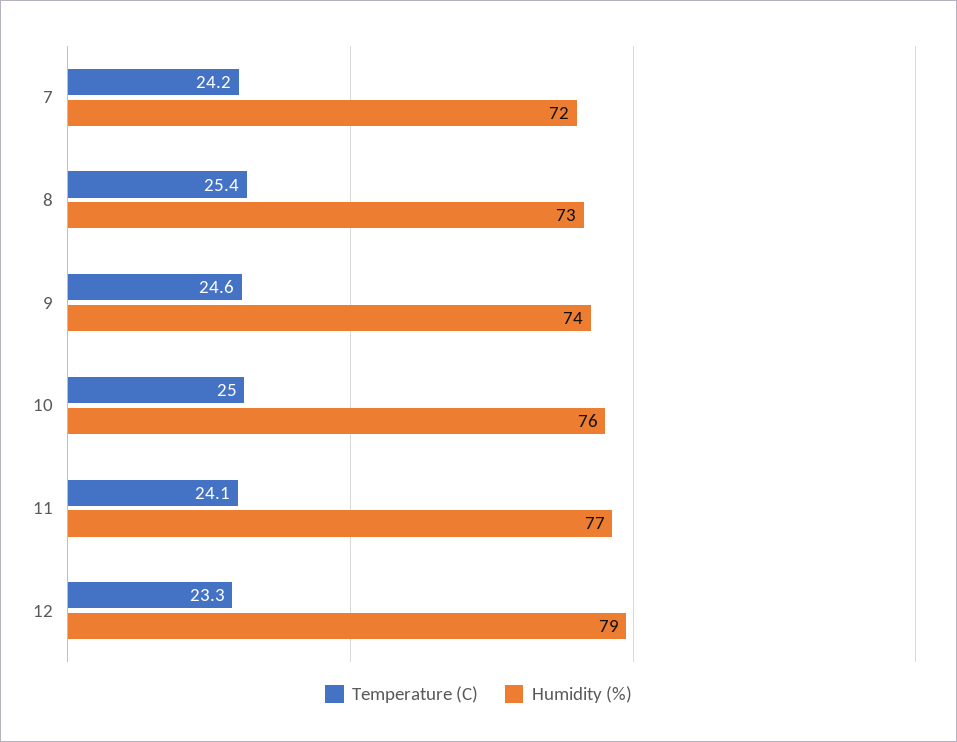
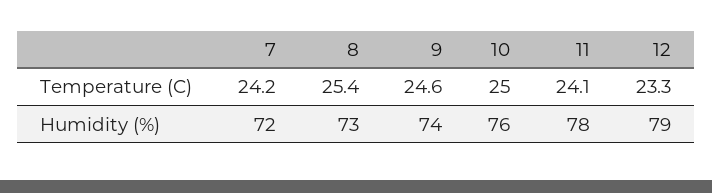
  {
    "Temperature (C)": {
      "7": 24.2,
      "8": 25.4,
      "9": 24.6,
      "10": 25,
      "11": 24.1,
      "12": 23.3
    },
    "Humidity (%)": {
      "7": 72,
      "8": 73,
      "9": 74,
      "10": 76,
-     "11": 77,
+     "11": 78,
      "12": 79
    }
  }

